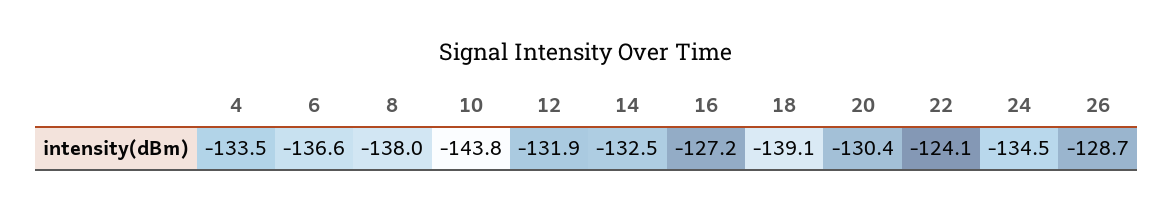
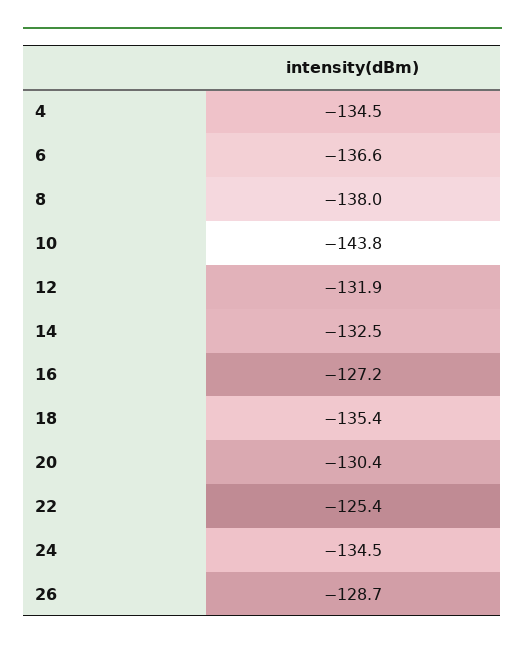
  {
-   "4": -133.5,
+   "4": -134.5,
    "6": -136.6,
    "8": -138,
    "10": -143.8,
    "12": -131.9,
    "14": -132.5,
    "16": -127.2,
-   "18": -139.1,
+   "18": -135.4,
    "20": -130.4,
-   "22": -124.1,
+   "22": -125.4,
    "24": -134.5,
    "26": -128.7
  }

